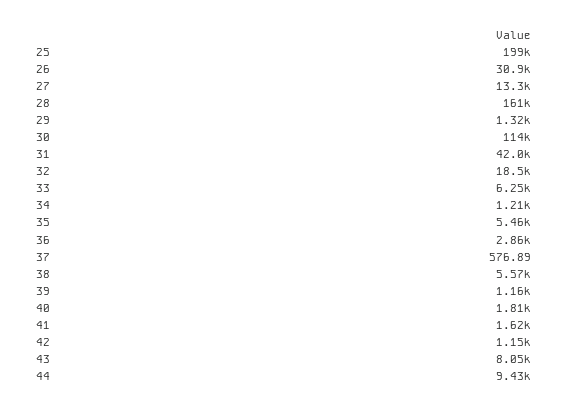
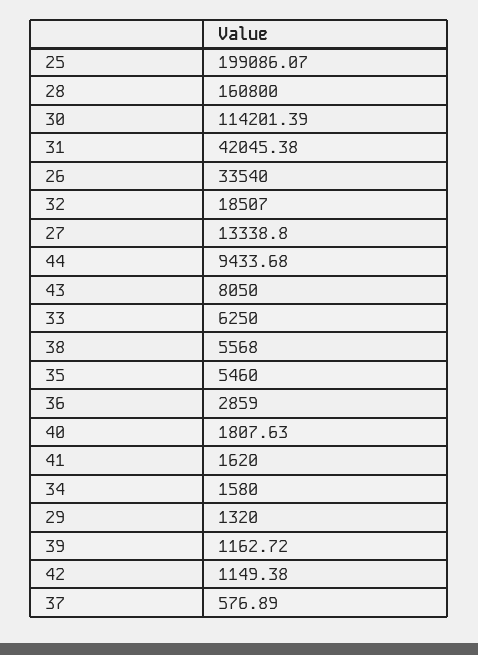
  {
    "25": 199086.07,
-   "26": 30900,
+   "26": 33540,
    "27": 13338.8,
    "28": 160800,
    "29": 1320,
    "30": 114201.39,
    "31": 42045.38,
    "32": 18507,
    "33": 6250,
-   "34": 1210,
+   "34": 1580,
    "35": 5460,
    "36": 2859,
    "37": 576.89,
    "38": 5568,
    "39": 1162.72,
    "40": 1807.63,
    "41": 1620,
    "42": 1149.38,
    "43": 8050,
    "44": 9433.68
  }

